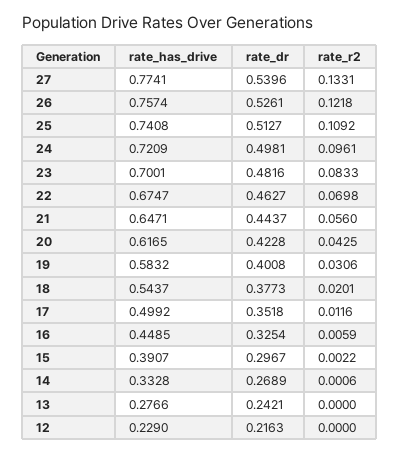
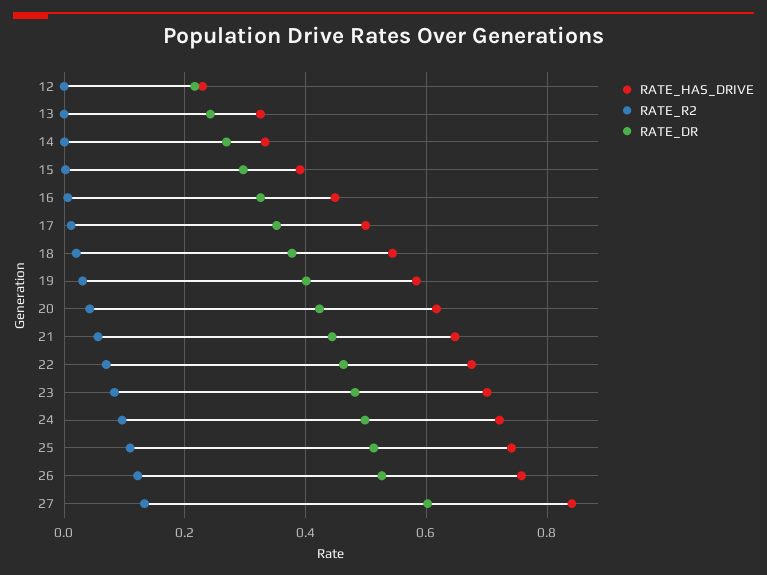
  {
    "rate_has_drive": {
-     "27": 0.7741,
+     "27": 0.84,
      "26": 0.7574,
      "25": 0.7408,
      "24": 0.7209,
      "23": 0.7001,
      "22": 0.6747,
      "21": 0.6471,
      "20": 0.6165,
      "19": 0.5832,
      "18": 0.5437,
      "17": 0.4992,
      "16": 0.4485,
      "15": 0.3907,
      "14": 0.3328,
-     "13": 0.2766,
+     "13": 0.32,
      "12": 0.229
    },
    "rate_dr": {
-     "27": 0.5396,
+     "27": 0.6,
      "26": 0.5261,
      "25": 0.5127,
      "24": 0.4981,
      "23": 0.4816,
      "22": 0.4627,
      "21": 0.4437,
      "20": 0.4228,
      "19": 0.4008,
      "18": 0.3773,
      "17": 0.3518,
      "16": 0.3254,
      "15": 0.2967,
      "14": 0.2689,
      "13": 0.2421,
      "12": 0.2163
    },
    "rate_r2": {
      "27": 0.1331,
      "26": 0.1218,
      "25": 0.1092,
      "24": 0.0961,
      "23": 0.0833,
      "22": 0.0698,
      "21": 0.056,
      "20": 0.0425,
      "19": 0.0306,
      "18": 0.0201,
      "17": 0.0116,
      "16": 0.0059,
      "15": 0.0022,
      "14": 0.0006,
      "13": 0,
      "12": 0
    }
  }

